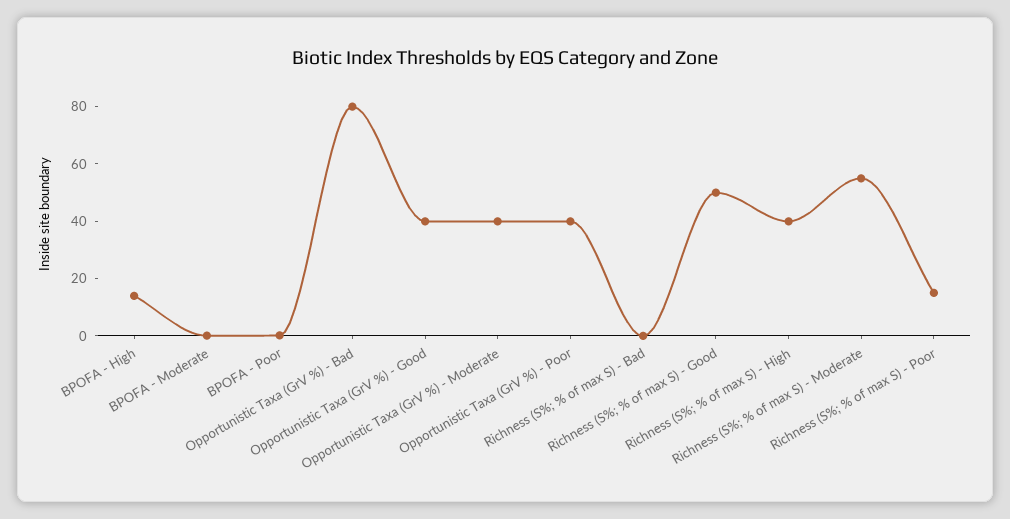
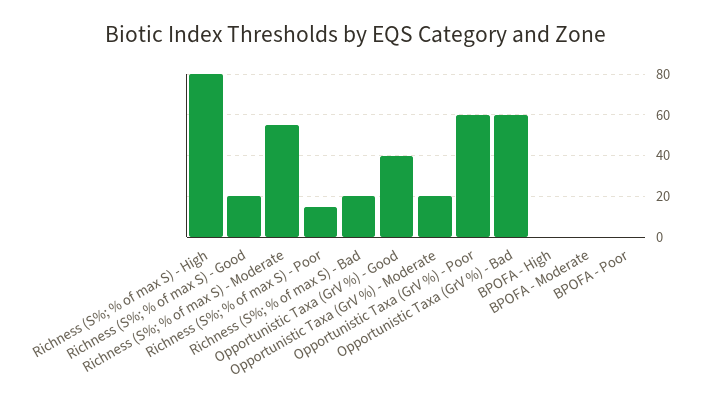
  {
-   "BPOFA - High": 15,
+   "BPOFA - High": 0,
    "BPOFA - Moderate": 0,
    "BPOFA - Poor": 0,
-   "Opportunistic Taxa (GrV %) - Bad": 80,
+   "Opportunistic Taxa (GrV %) - Bad": 60,
    "Opportunistic Taxa (GrV %) - Good": 40,
-   "Opportunistic Taxa (GrV %) - Moderate": 40,
+   "Opportunistic Taxa (GrV %) - Moderate": 20,
-   "Opportunistic Taxa (GrV %) - Poor": 40,
+   "Opportunistic Taxa (GrV %) - Poor": 60,
-   "Richness (S%; % of max S) - Bad": 0,
+   "Richness (S%; % of max S) - Bad": 20,
-   "Richness (S%; % of max S) - Good": 50,
+   "Richness (S%; % of max S) - Good": 20,
-   "Richness (S%; % of max S) - High": 40,
+   "Richness (S%; % of max S) - High": 80,
    "Richness (S%; % of max S) - Moderate": 55,
    "Richness (S%; % of max S) - Poor": 15
  }

